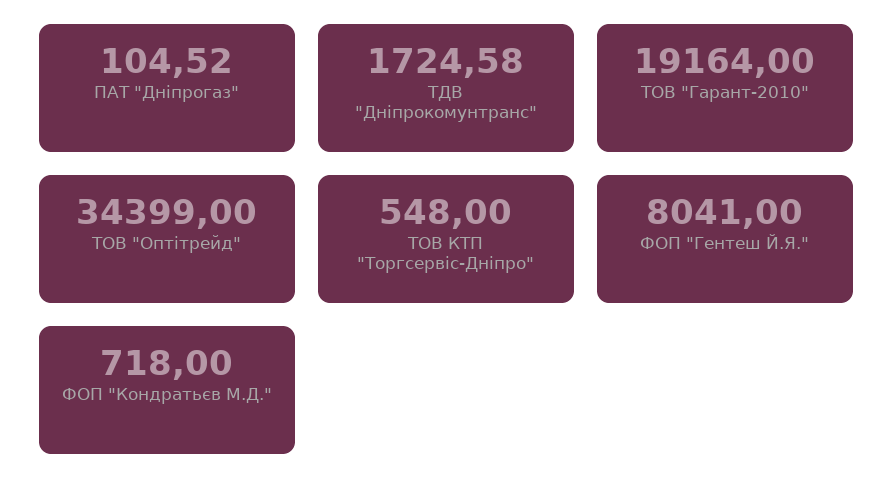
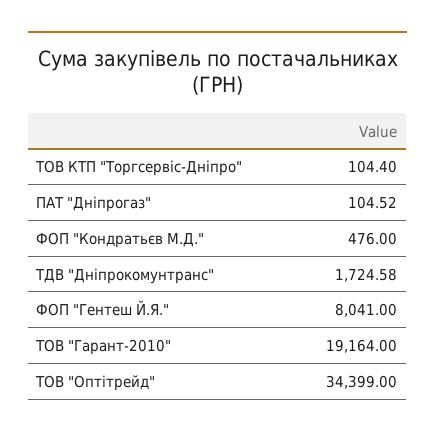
  {
    "ПАТ \"Дніпрогаз\"": 104.52,
    "ТДВ \"Дніпрокомунтранс\"": 1724.58,
    "ТОВ \"Гарант-2010\"": 19164,
    "ТОВ \"Оптітрейд\"": 34399,
-   "ТОВ КТП \"Торгсервіс-Дніпро\"": 548,
+   "ТОВ КТП \"Торгсервіс-Дніпро\"": 104.4,
    "ФОП \"Гентеш Й.Я.\"": 8041,
-   "ФОП \"Кондратьєв М.Д.\"": 718
+   "ФОП \"Кондратьєв М.Д.\"": 476
  }

